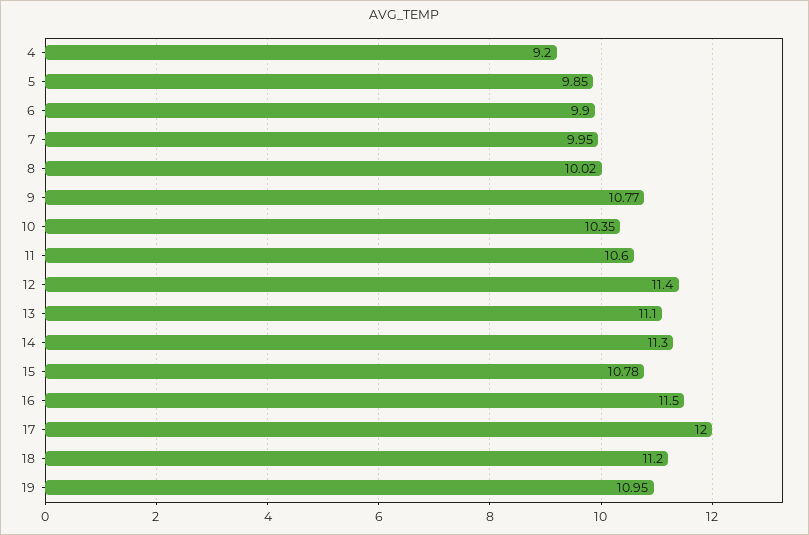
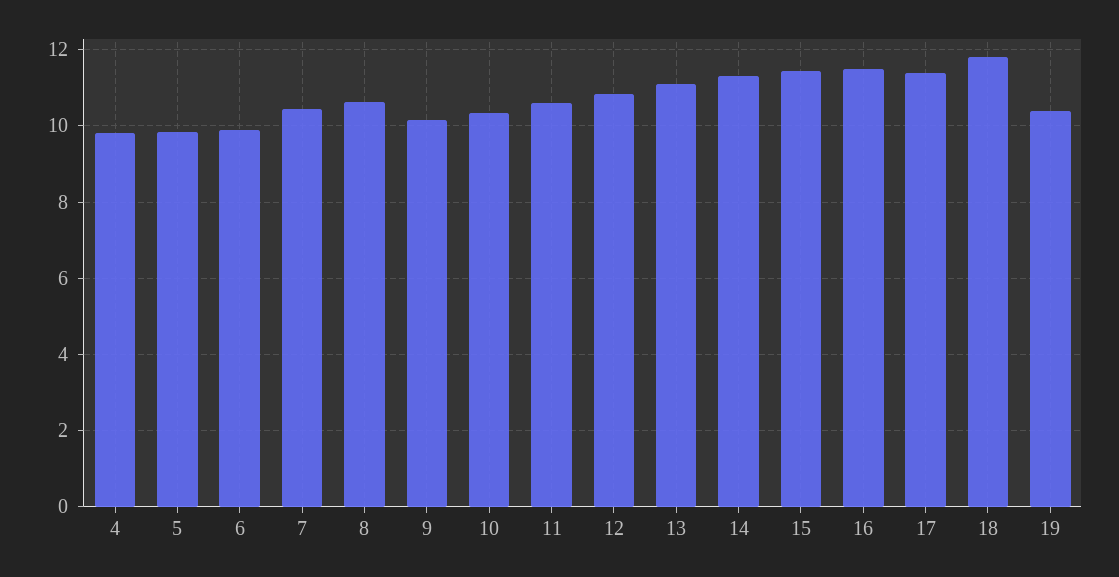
  {
-   "4": 9.2,
+   "4": 9.8,
    "5": 9.85,
    "6": 9.9,
-   "7": 9.95,
+   "7": 10.4,
-   "8": 10.02,
+   "8": 10.6,
-   "9": 10.77,
+   "9": 10.2,
    "10": 10.35,
    "11": 10.6,
-   "12": 11.4,
+   "12": 10.8,
    "13": 11.1,
    "14": 11.3,
-   "15": 10.78,
+   "15": 11.4,
    "16": 11.5,
-   "17": 12,
+   "17": 11.4,
-   "18": 11.2,
+   "18": 11.8,
-   "19": 10.95
+   "19": 10.4
  }

